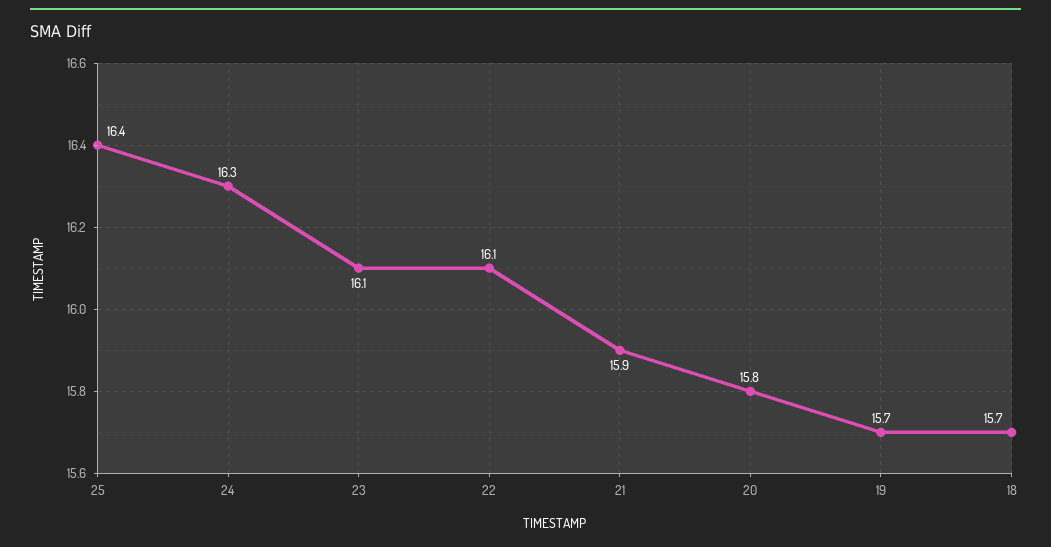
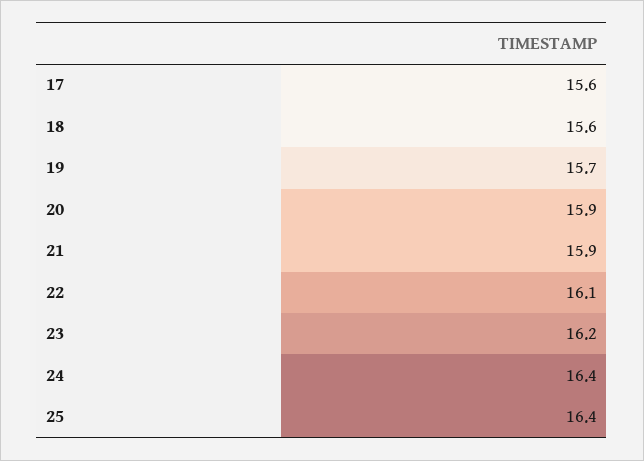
  {
    "25": 16.4,
-   "24": 16.3,
+   "24": 16.4,
-   "23": 16.1,
+   "23": 16.2,
    "22": 16.1,
    "21": 15.9,
-   "20": 15.8,
+   "20": 15.9,
    "19": 15.7,
-   "18": 15.7
+   "18": 15.6,
+   "17": 15.6
  }

